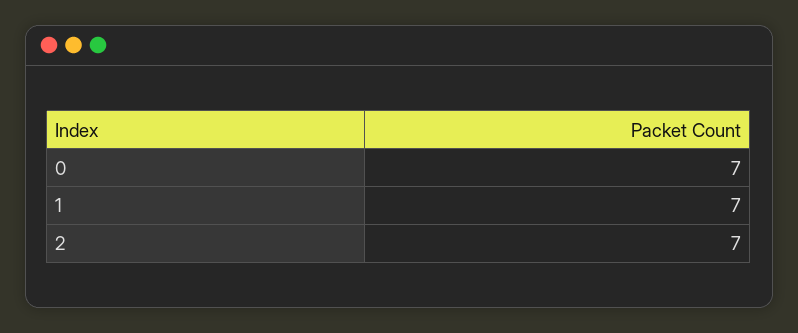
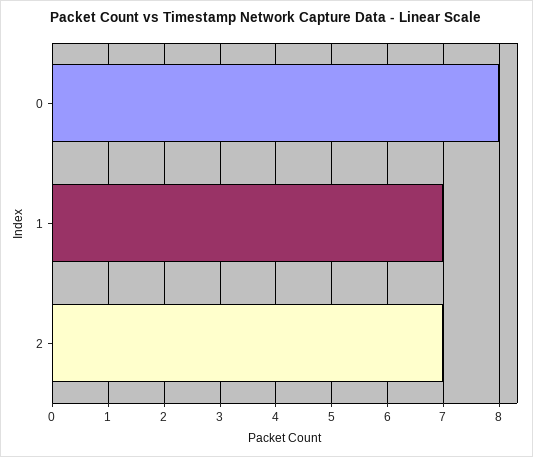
  {
-   "0": 7,
+   "0": 8,
    "1": 7,
    "2": 7
  }

